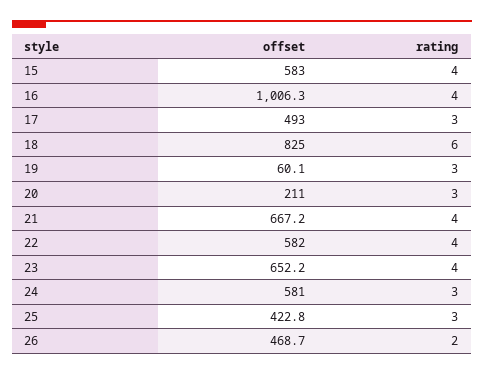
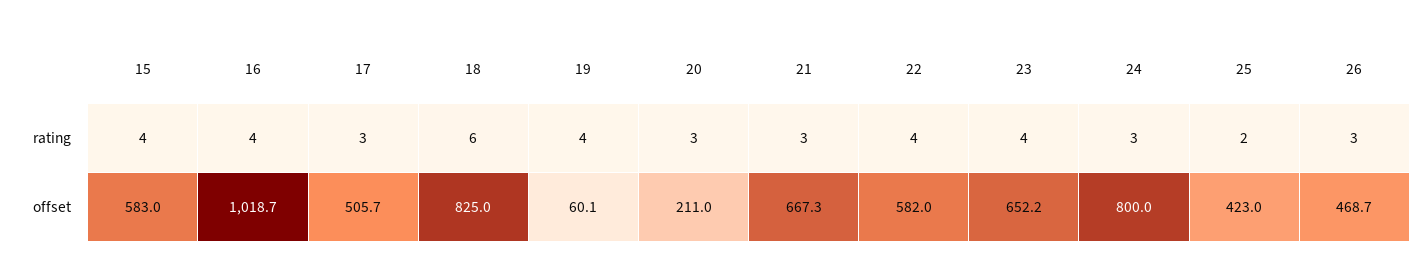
  {
    "offset": {
      "15": 583,
-     "16": 1006.3,
+     "16": 1018.7,
-     "17": 493,
+     "17": 505.7,
      "18": 825,
      "19": 60.1,
      "20": 211,
-     "21": 667.2,
+     "21": 667.3,
      "22": 582,
      "23": 652.2,
-     "24": 581,
+     "24": 800,
-     "25": 422.8,
+     "25": 423,
      "26": 468.7
    },
    "rating": {
      "15": 4,
      "16": 4,
      "17": 3,
      "18": 6,
-     "19": 3,
+     "19": 4,
      "20": 3,
-     "21": 4,
+     "21": 3,
      "22": 4,
      "23": 4,
      "24": 3,
-     "25": 3,
+     "25": 2,
-     "26": 2
+     "26": 3
    }
  }

